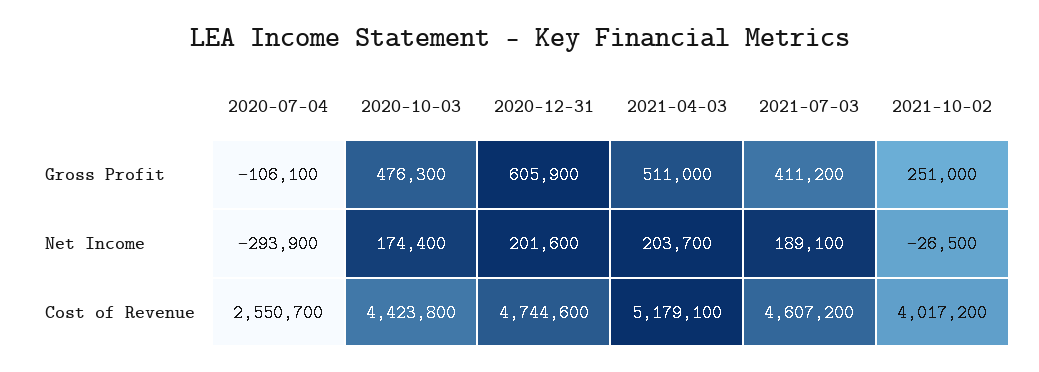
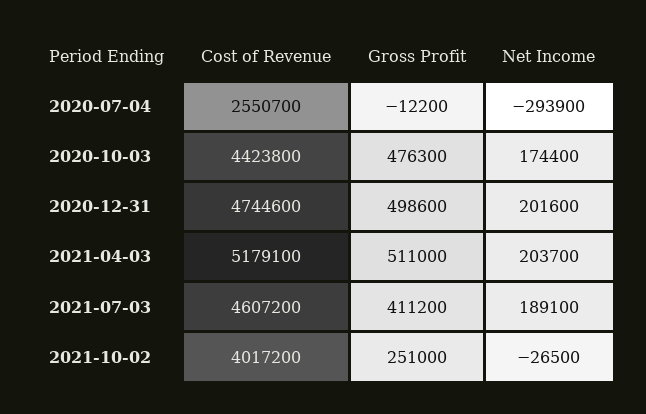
  {
    "2020-07-04": {
-     "Gross Profit": -106100,
+     "Gross Profit": -12200,
      "Net Income": -293900,
      "Cost of Revenue": 2550700
    },
    "2020-10-03": {
      "Gross Profit": 476300,
      "Net Income": 174400,
      "Cost of Revenue": 4423800
    },
    "2020-12-31": {
-     "Gross Profit": 605900,
+     "Gross Profit": 498600,
      "Net Income": 201600,
      "Cost of Revenue": 4744600
    },
    "2021-04-03": {
      "Gross Profit": 511000,
      "Net Income": 203700,
      "Cost of Revenue": 5179100
    },
    "2021-07-03": {
      "Gross Profit": 411200,
      "Net Income": 189100,
      "Cost of Revenue": 4607200
    },
    "2021-10-02": {
      "Gross Profit": 251000,
      "Net Income": -26500,
      "Cost of Revenue": 4017200
    }
  }

